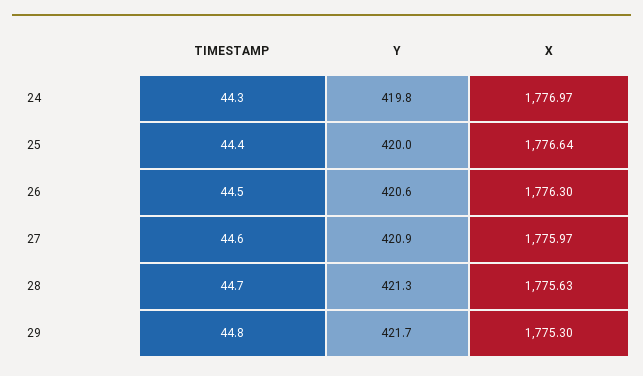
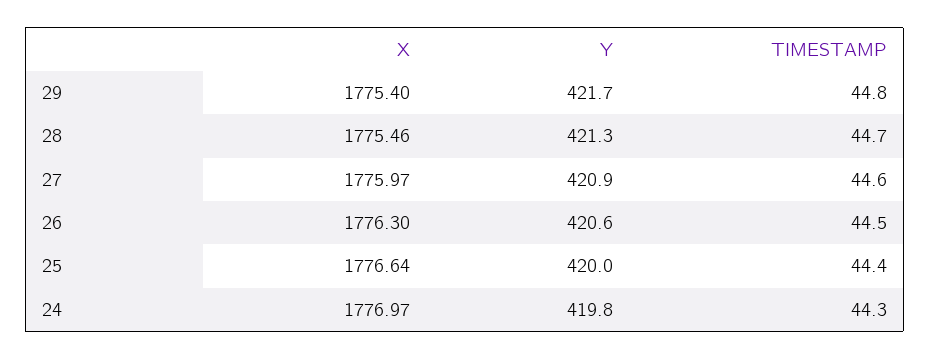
  {
    "TIMESTAMP": {
      "24": 44.3,
      "25": 44.4,
      "26": 44.5,
      "27": 44.6,
      "28": 44.7,
      "29": 44.8
    },
    "Y": {
      "24": 419.8,
      "25": 420,
      "26": 420.6,
      "27": 420.9,
      "28": 421.3,
      "29": 421.7
    },
    "X": {
      "24": 1776.97,
      "25": 1776.64,
      "26": 1776.3,
      "27": 1775.97,
-     "28": 1775.63,
+     "28": 1775.46,
-     "29": 1775.3
+     "29": 1775.4
    }
  }

